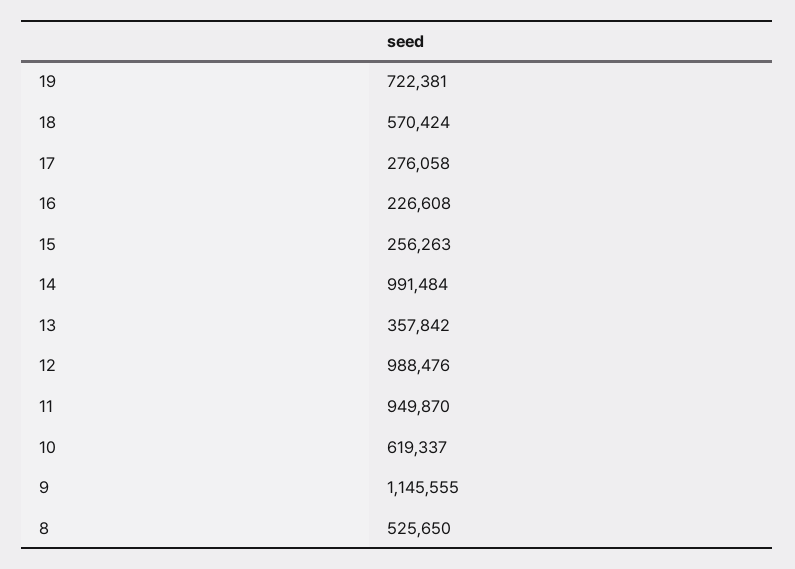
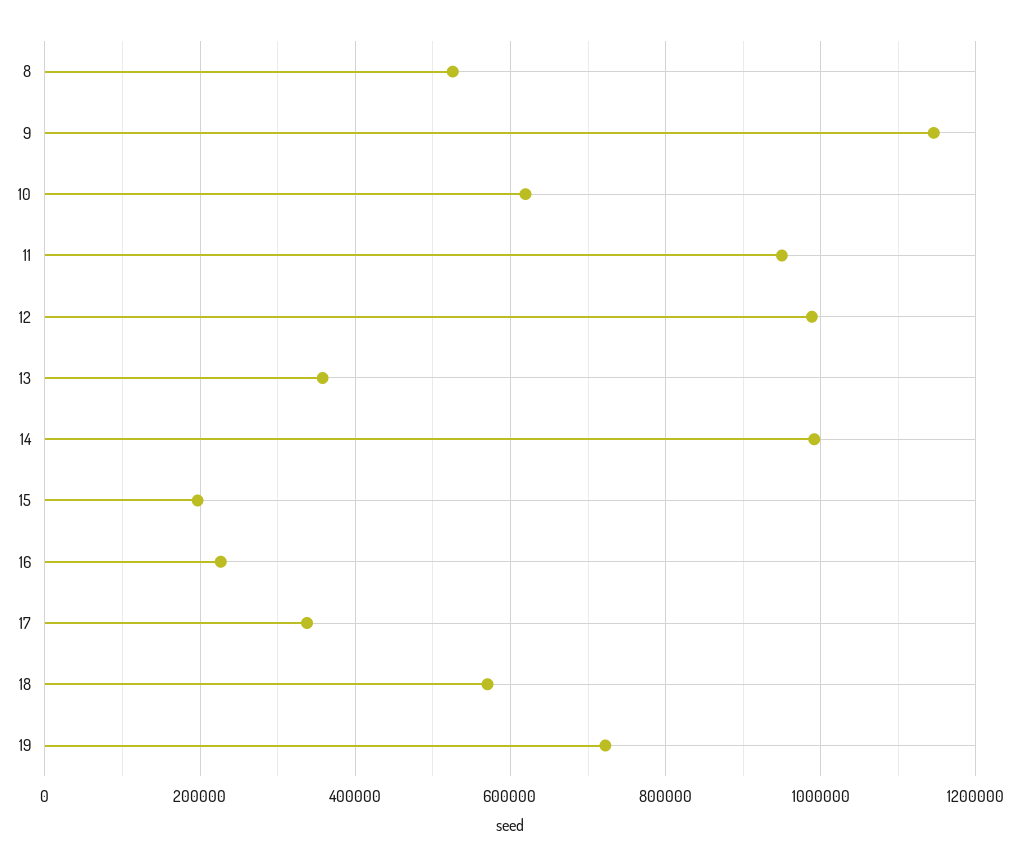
  {
    "19": 722381,
    "18": 570424,
-   "17": 276058,
+   "17": 340000,
    "16": 226608,
-   "15": 256263,
+   "15": 200000,
    "14": 991484,
    "13": 357842,
    "12": 988476,
    "11": 949870,
    "10": 619337,
    "9": 1145555,
    "8": 525650
  }

